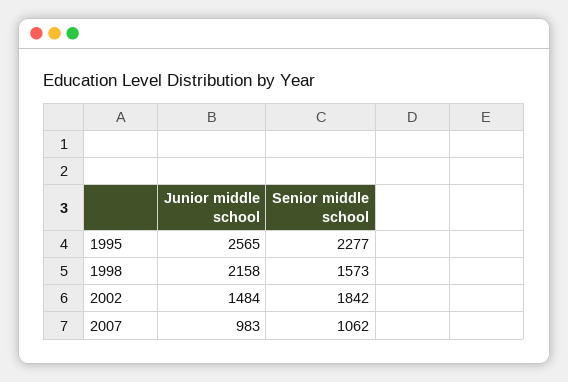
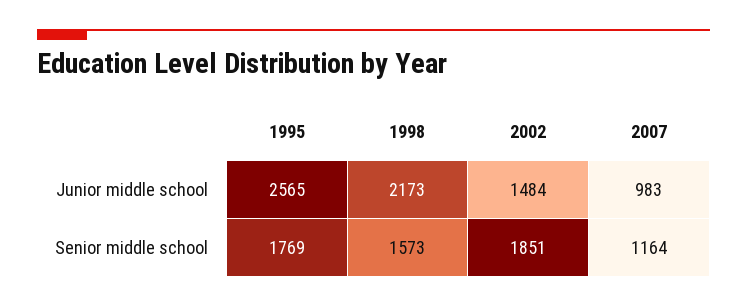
  {
    "Junior middle school": {
      "1995": 2565,
-     "1998": 2158,
+     "1998": 2173,
      "2002": 1484,
      "2007": 983
    },
    "Senior middle school": {
-     "1995": 2277,
+     "1995": 1769,
      "1998": 1573,
-     "2002": 1842,
+     "2002": 1851,
-     "2007": 1062
+     "2007": 1164
    }
  }

